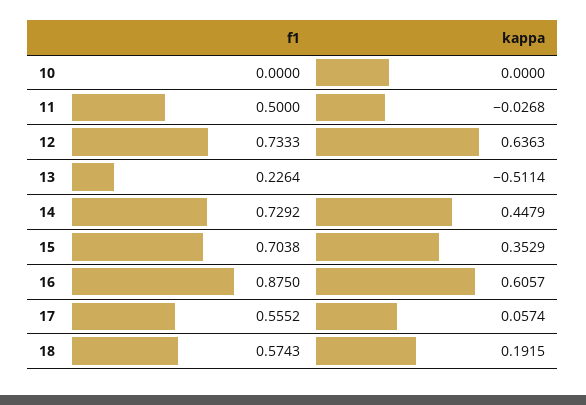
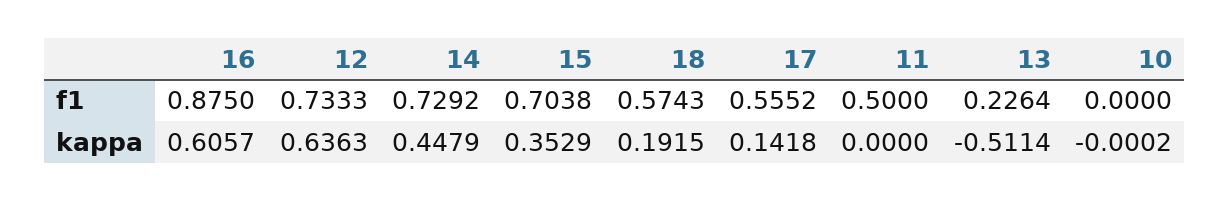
  {
    "f1": {
      "10": 0,
      "11": 0.5,
      "12": 0.7333,
      "13": 0.2264,
      "14": 0.7292,
      "15": 0.7038,
      "16": 0.875,
      "17": 0.5552,
      "18": 0.5743
    },
    "kappa": {
-     "10": 0,
+     "10": -0.0002,
-     "11": -0.0268,
+     "11": 0,
      "12": 0.6363,
      "13": -0.5114,
      "14": 0.4479,
      "15": 0.3529,
      "16": 0.6057,
-     "17": 0.0574,
+     "17": 0.1418,
      "18": 0.1915
    }
  }

